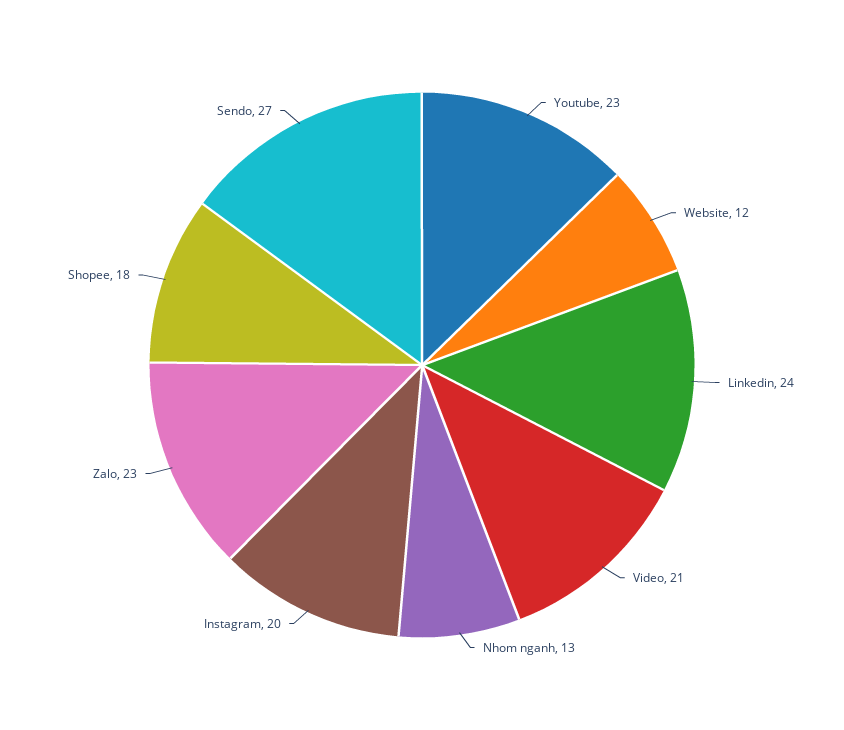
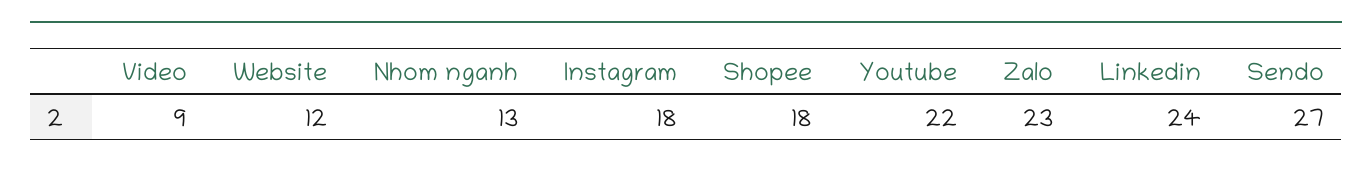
  {
-   "Youtube": 23,
+   "Youtube": 22,
    "Website": 12,
    "Linkedin": 24,
-   "Video": 21,
+   "Video": 9,
    "Nhom nganh": 13,
-   "Instagram": 20,
+   "Instagram": 18,
    "Zalo": 23,
    "Shopee": 18,
    "Sendo": 27
  }

